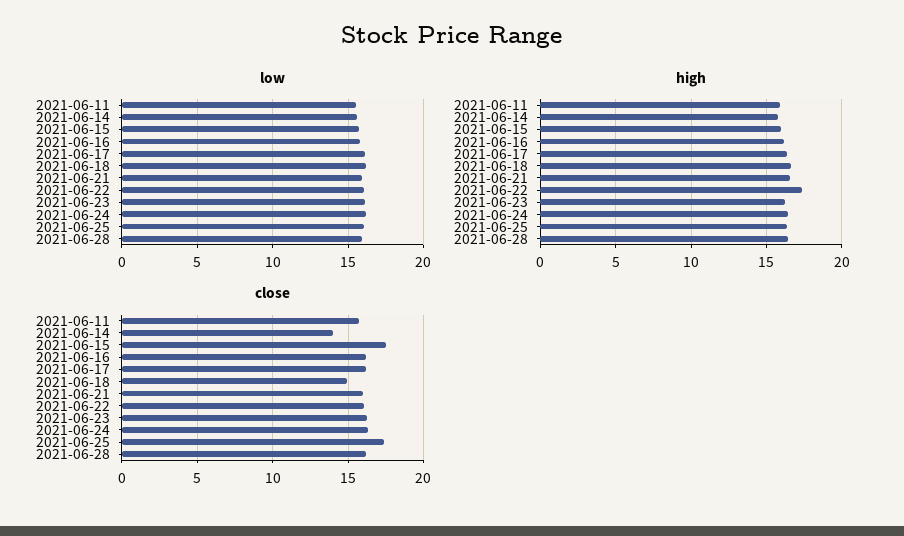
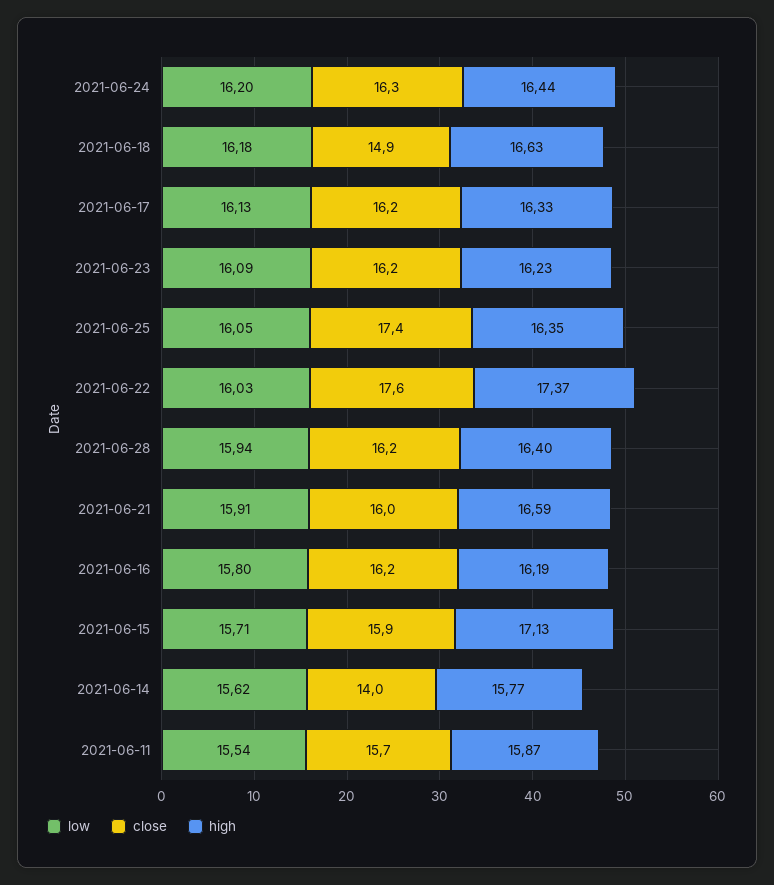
  {
    "low": {
      "2021-06-11": 15.54,
      "2021-06-14": 15.62,
      "2021-06-15": 15.71,
      "2021-06-16": 15.8,
      "2021-06-17": 16.13,
      "2021-06-18": 16.18,
      "2021-06-21": 15.91,
      "2021-06-22": 16.03,
      "2021-06-23": 16.09,
      "2021-06-24": 16.2,
      "2021-06-25": 16.05,
      "2021-06-28": 15.94
    },
    "high": {
      "2021-06-11": 15.87,
      "2021-06-14": 15.77,
-     "2021-06-15": 16,
+     "2021-06-15": 17.13,
      "2021-06-16": 16.19,
      "2021-06-17": 16.33,
      "2021-06-18": 16.63,
      "2021-06-21": 16.59,
      "2021-06-22": 17.37,
      "2021-06-23": 16.23,
      "2021-06-24": 16.44,
      "2021-06-25": 16.35,
      "2021-06-28": 16.4
    },
    "close": {
      "2021-06-11": 15.7,
      "2021-06-14": 14,
-     "2021-06-15": 17.5,
+     "2021-06-15": 15.9,
      "2021-06-16": 16.2,
      "2021-06-17": 16.2,
      "2021-06-18": 14.9,
      "2021-06-21": 16,
-     "2021-06-22": 16,
+     "2021-06-22": 17.6,
      "2021-06-23": 16.2,
      "2021-06-24": 16.3,
      "2021-06-25": 17.4,
      "2021-06-28": 16.2
    }
  }

